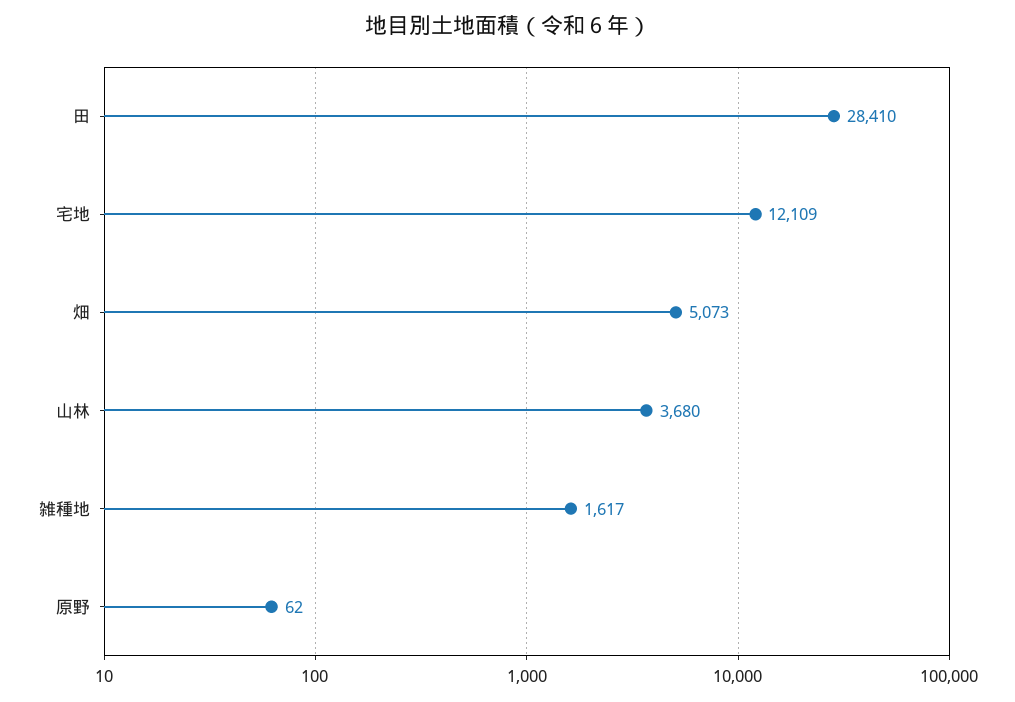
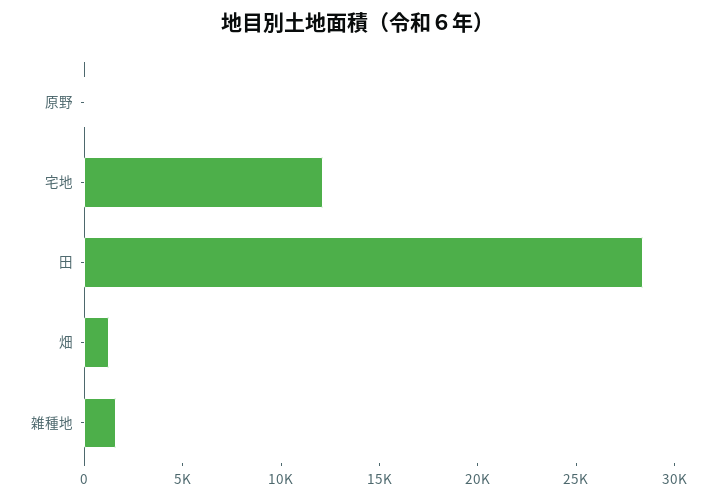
  {
    "田": 28410,
    "宅地": 12109,
-   "畑": 5073,
+   "畑": 1000,
-   "山林": 3680,
    "雑種地": 1617,
    "原野": 62
  }

